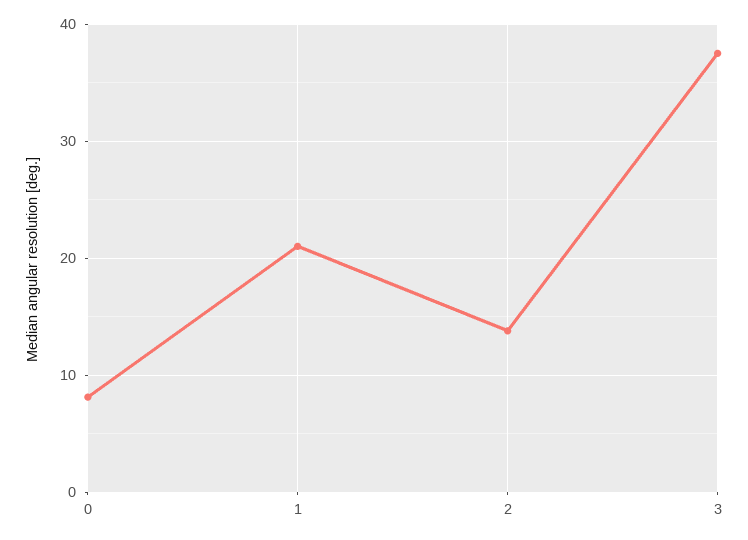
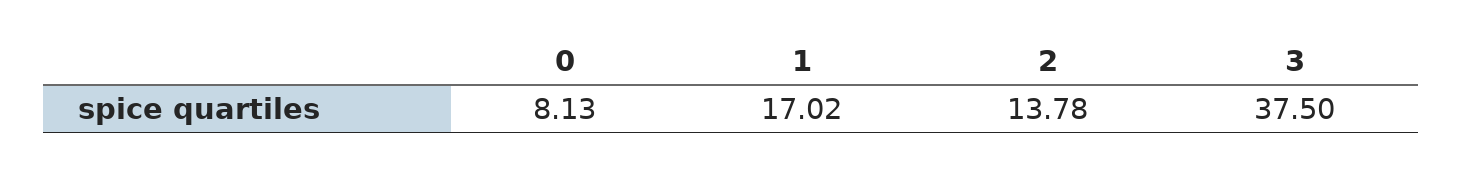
  {
    "0": 8.13,
-   "1": 21,
+   "1": 17.02,
    "2": 13.78,
    "3": 37.5
  }

